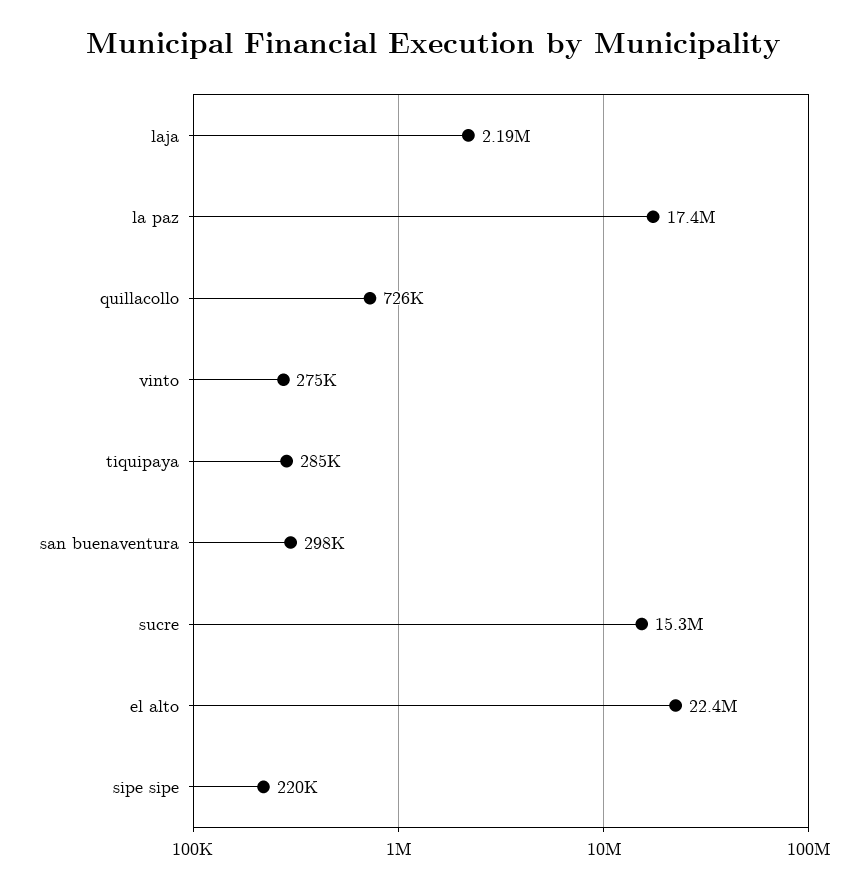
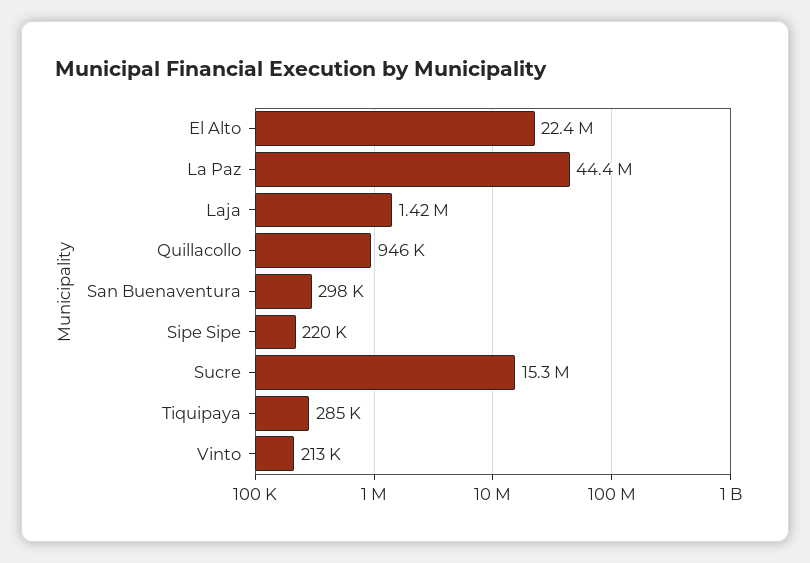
  {
-   "laja": 2190000,
+   "laja": 1420000,
-   "la paz": 17400000,
+   "la paz": 44400000,
-   "quillacollo": 726000,
+   "quillacollo": 946000,
-   "vinto": 275000,
+   "vinto": 213000,
    "tiquipaya": 285000,
    "san buenaventura": 298000,
    "sucre": 15300000,
    "el alto": 22400000,
    "sipe sipe": 220000
  }

